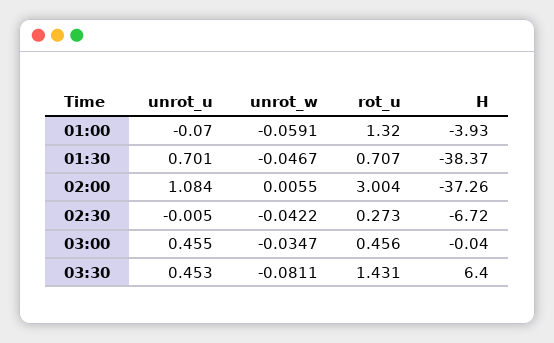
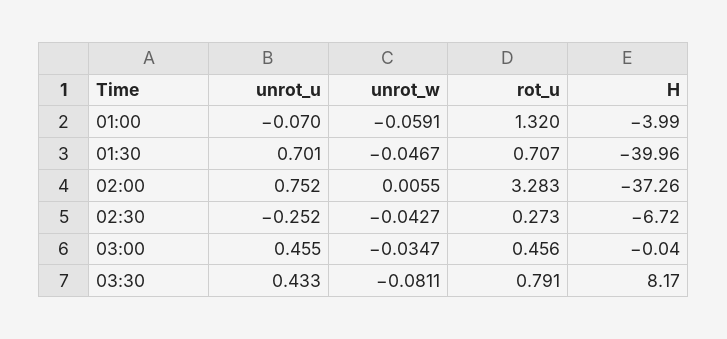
  {
    "unrot_u": {
      "01:00": -0.07,
      "01:30": 0.701,
-     "02:00": 1.084,
+     "02:00": 0.752,
-     "02:30": -0.005,
+     "02:30": -0.252,
      "03:00": 0.455,
-     "03:30": 0.453
+     "03:30": 0.433
    },
    "unrot_w": {
      "01:00": -0.0591,
      "01:30": -0.0467,
      "02:00": 0.0055,
-     "02:30": -0.0422,
+     "02:30": -0.0427,
      "03:00": -0.0347,
      "03:30": -0.0811
    },
    "rot_u": {
      "01:00": 1.32,
      "01:30": 0.707,
-     "02:00": 3.004,
+     "02:00": 3.283,
      "02:30": 0.273,
      "03:00": 0.456,
-     "03:30": 1.431
+     "03:30": 0.791
    },
    "H": {
-     "01:00": -3.93,
+     "01:00": -3.99,
-     "01:30": -38.37,
+     "01:30": -39.96,
      "02:00": -37.26,
      "02:30": -6.72,
      "03:00": -0.04,
-     "03:30": 6.4
+     "03:30": 8.17
    }
  }

